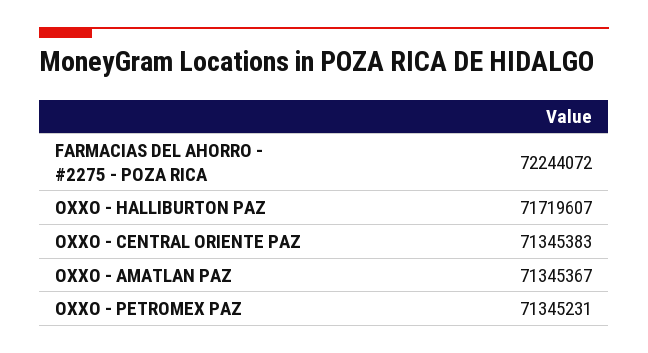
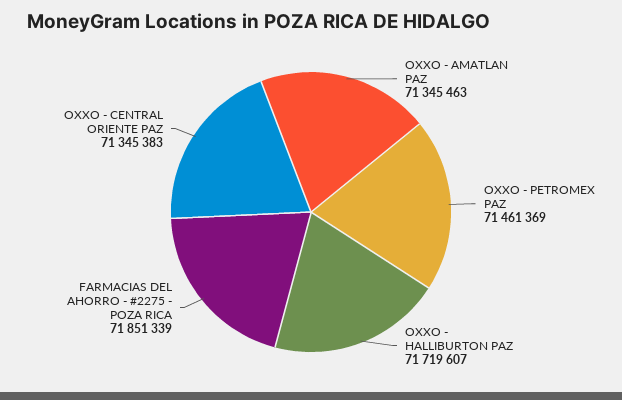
  {
-   "FARMACIAS DEL AHORRO - #2275 - POZA RICA": 72244072,
+   "FARMACIAS DEL AHORRO - #2275 - POZA RICA": 71851339,
    "OXXO - HALLIBURTON PAZ": 71719607,
    "OXXO - CENTRAL ORIENTE PAZ": 71345383,
-   "OXXO - AMATLAN PAZ": 71345367,
+   "OXXO - AMATLAN PAZ": 71345463,
-   "OXXO - PETROMEX PAZ": 71345231
+   "OXXO - PETROMEX PAZ": 71461369
  }

